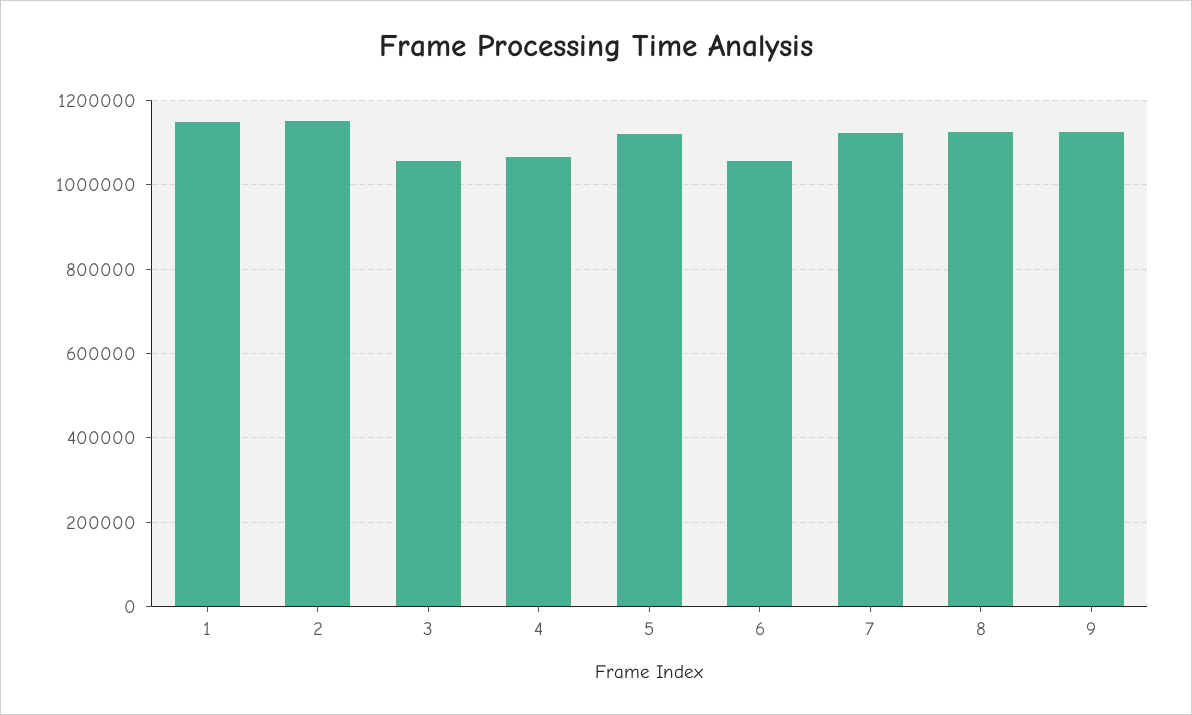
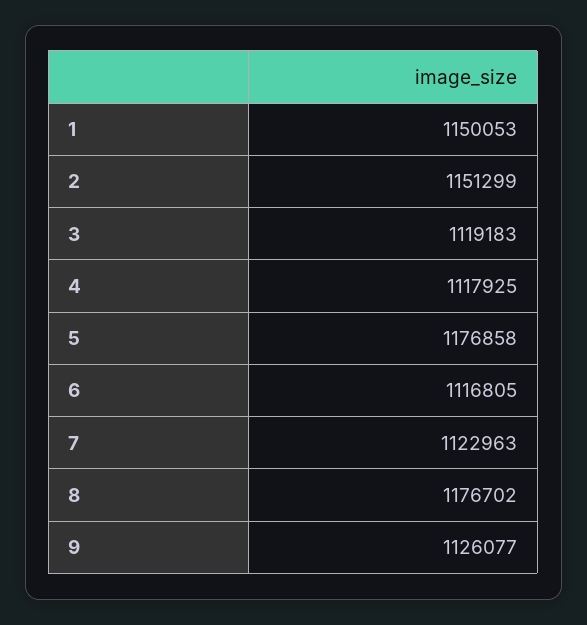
  {
    "1": 1150053,
    "2": 1151299,
-   "3": 1060000,
+   "3": 1119183,
-   "4": 1060000,
+   "4": 1117925,
-   "5": 1120000,
+   "5": 1176858,
-   "6": 1060000,
+   "6": 1116805,
    "7": 1122963,
-   "8": 1120000,
+   "8": 1176702,
    "9": 1126077
  }

